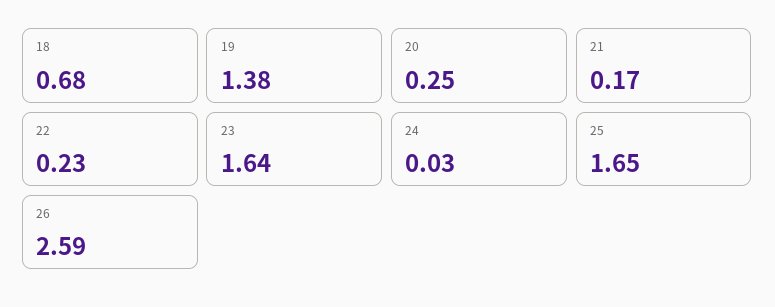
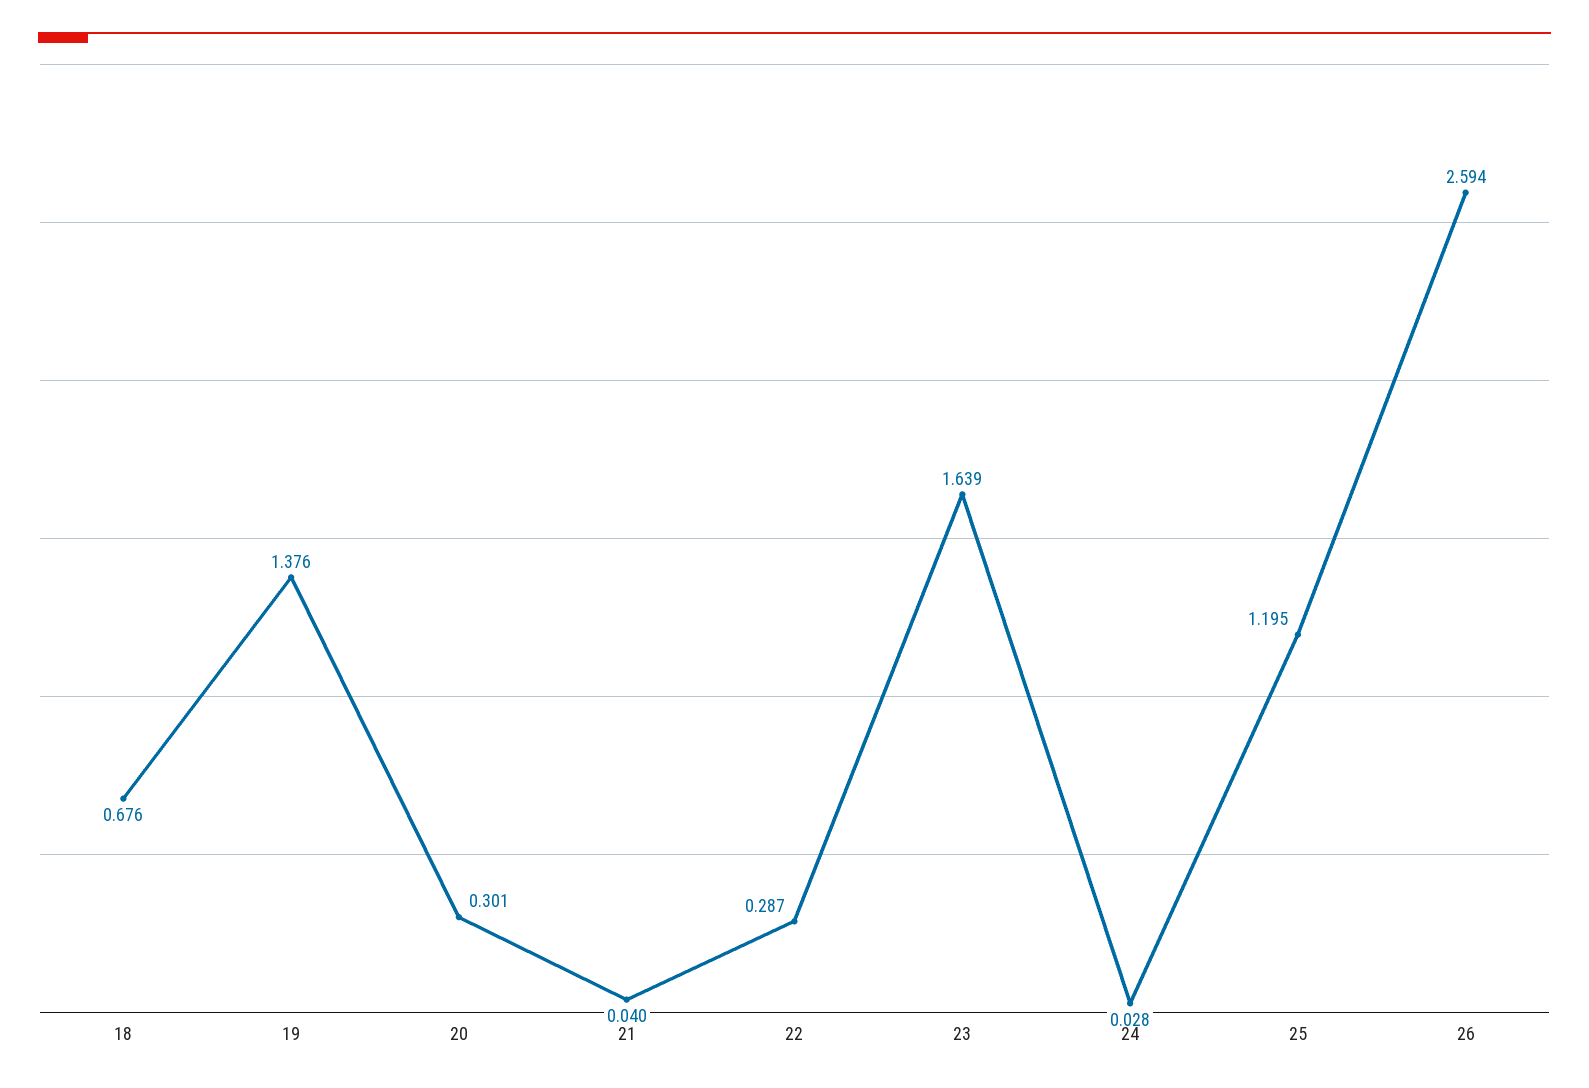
  {
    "18": 0.676,
    "19": 1.376,
-   "20": 0.25,
+   "20": 0.301,
-   "21": 0.17,
+   "21": 0.04,
-   "22": 0.23,
+   "22": 0.287,
    "23": 1.639,
    "24": 0.028,
-   "25": 1.65,
+   "25": 1.195,
    "26": 2.594
  }

